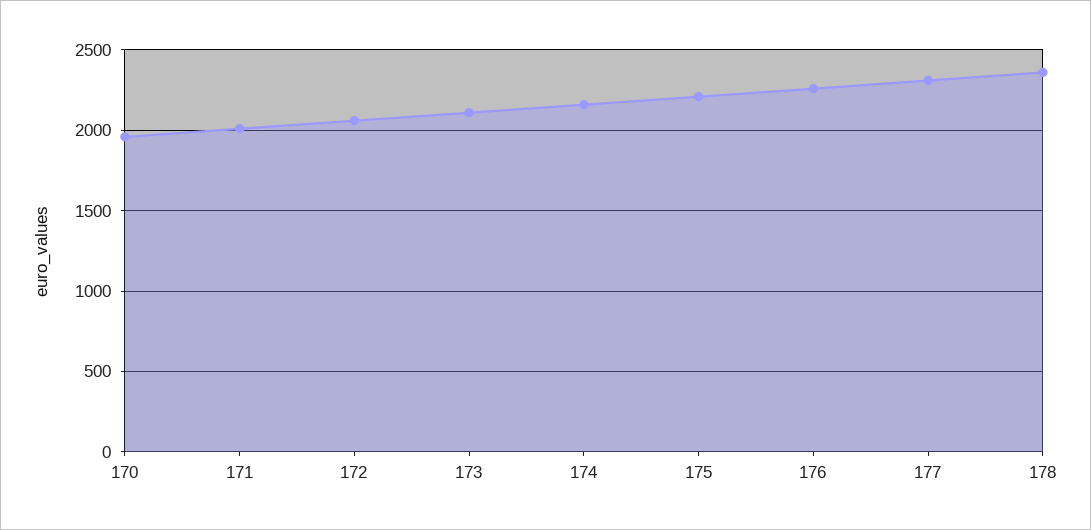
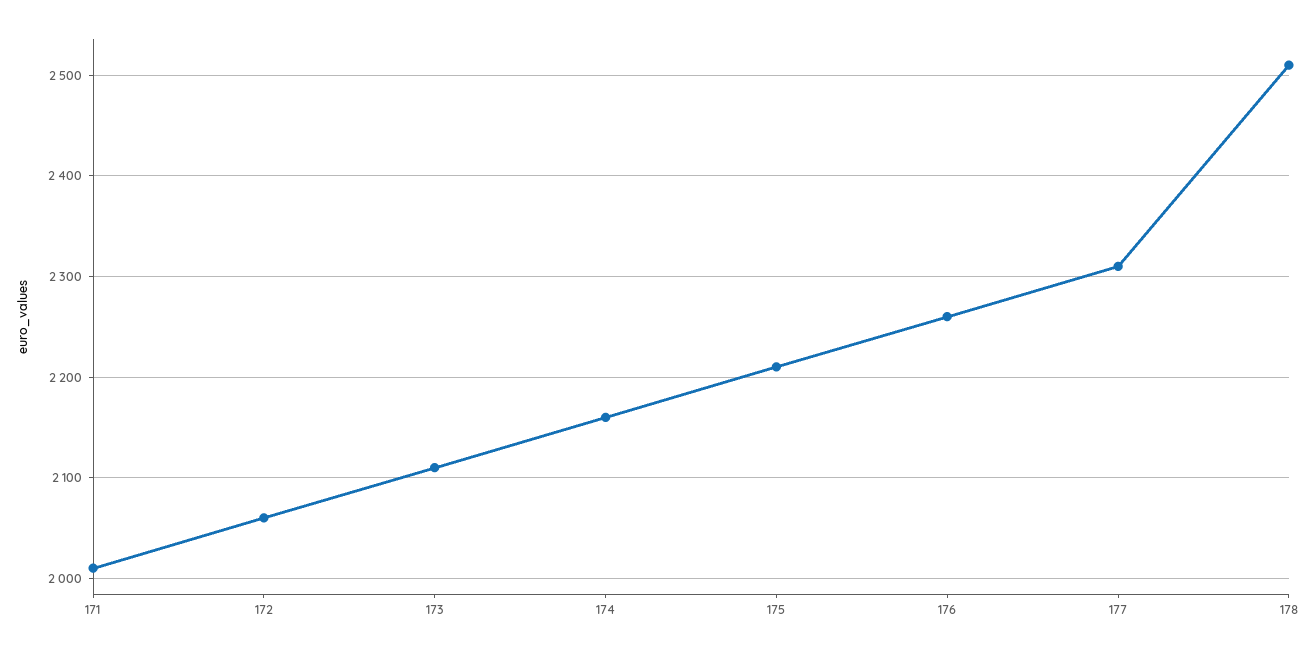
  {
-   "170": 1950,
    "171": 2010,
    "172": 2060,
    "173": 2110,
    "174": 2160,
    "175": 2210,
    "176": 2260,
    "177": 2310,
-   "178": 2350
+   "178": 2510
  }

